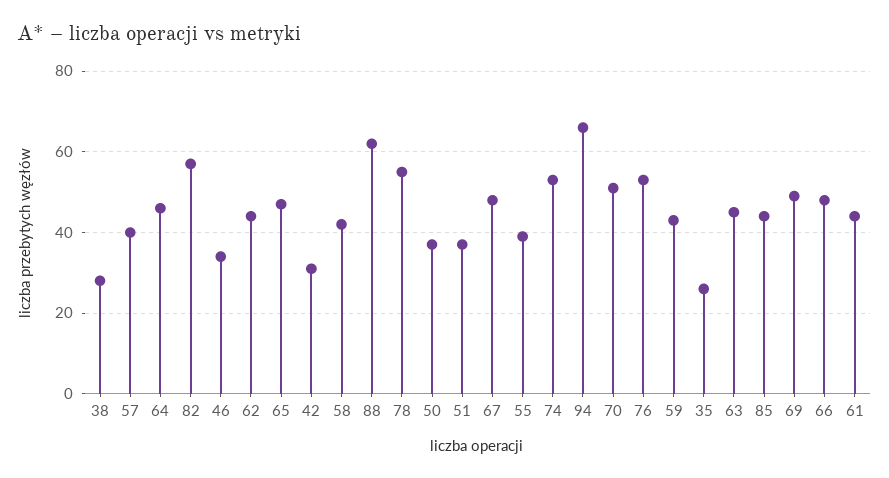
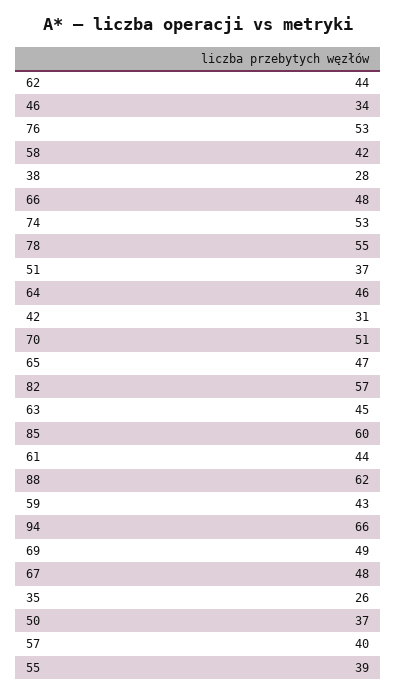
  {
    "38": 28,
    "57": 40,
    "64": 46,
    "82": 57,
    "46": 34,
    "62": 44,
    "65": 47,
    "42": 31,
    "58": 42,
    "88": 62,
    "78": 55,
    "50": 37,
    "51": 37,
    "67": 48,
    "55": 39,
    "74": 53,
    "94": 66,
    "70": 51,
    "76": 53,
    "59": 43,
    "35": 26,
    "63": 45,
-   "85": 45,
+   "85": 60,
    "69": 49,
    "66": 48,
    "61": 44
  }

